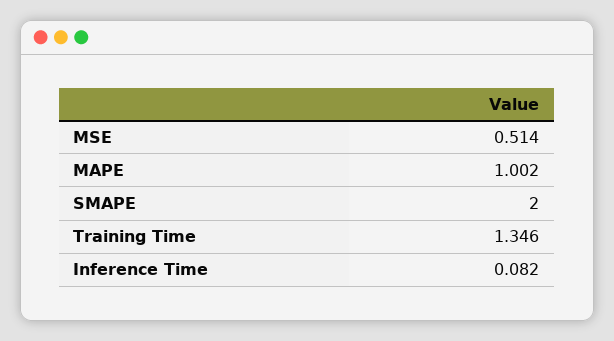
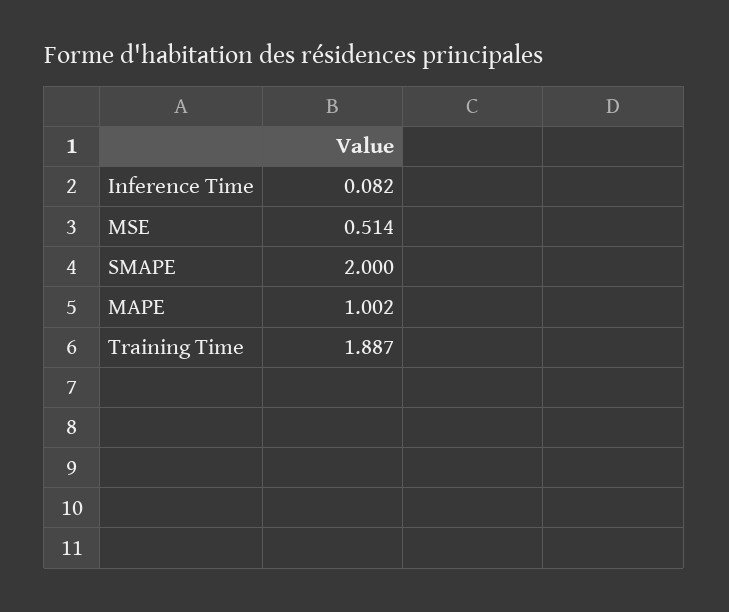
  {
    "MSE": 0.514,
    "MAPE": 1.002,
    "SMAPE": 2,
-   "Training Time": 1.346,
+   "Training Time": 1.887,
    "Inference Time": 0.082
  }

